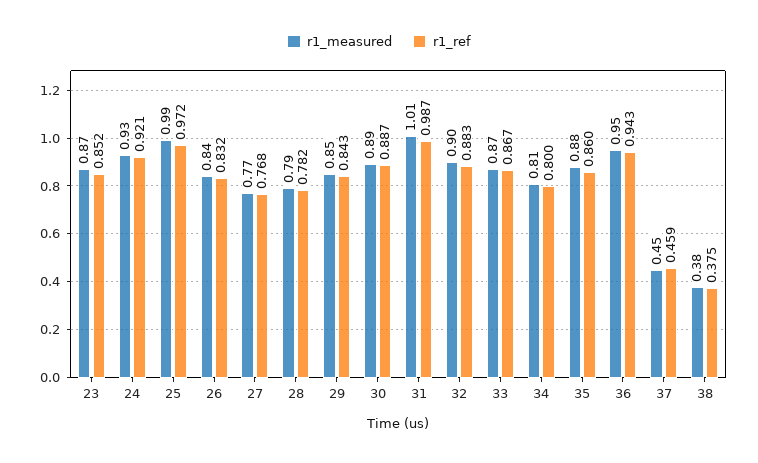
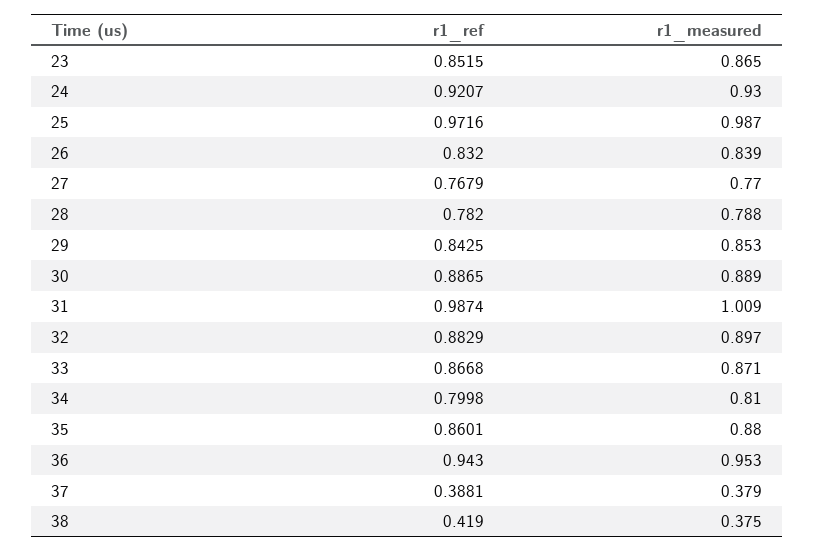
  {
    "r1_measured": {
      "23": 0.865,
      "24": 0.93,
      "25": 0.987,
      "26": 0.839,
      "27": 0.77,
      "28": 0.788,
      "29": 0.853,
      "30": 0.889,
      "31": 1.009,
      "32": 0.897,
      "33": 0.871,
      "34": 0.81,
      "35": 0.88,
      "36": 0.953,
-     "37": 0.45,
+     "37": 0.379,
      "38": 0.375
    },
    "r1_ref": {
      "23": 0.8515,
      "24": 0.9207,
      "25": 0.9716,
      "26": 0.832,
      "27": 0.7679,
      "28": 0.782,
      "29": 0.8425,
      "30": 0.8865,
      "31": 0.9874,
      "32": 0.8829,
      "33": 0.8668,
      "34": 0.7998,
      "35": 0.8601,
      "36": 0.943,
-     "37": 0.459,
+     "37": 0.3881,
-     "38": 0.375
+     "38": 0.419
    }
  }

